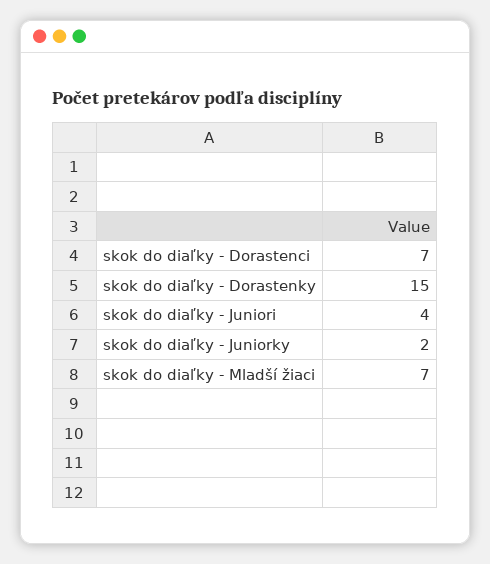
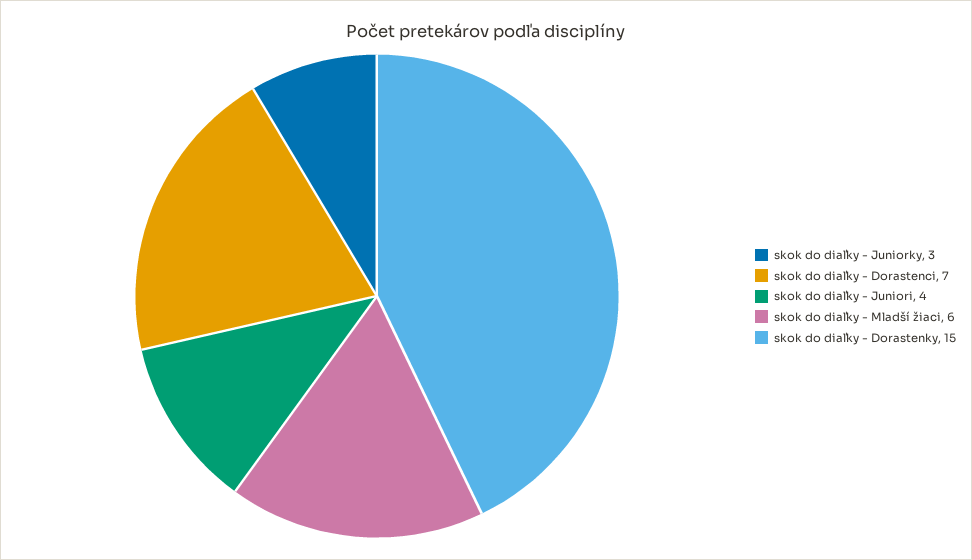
  {
    "skok do diaľky - Dorastenci": 7,
    "skok do diaľky - Dorastenky": 15,
    "skok do diaľky - Juniori": 4,
-   "skok do diaľky - Juniorky": 2,
+   "skok do diaľky - Juniorky": 3,
-   "skok do diaľky - Mladší žiaci": 7
+   "skok do diaľky - Mladší žiaci": 6
  }

